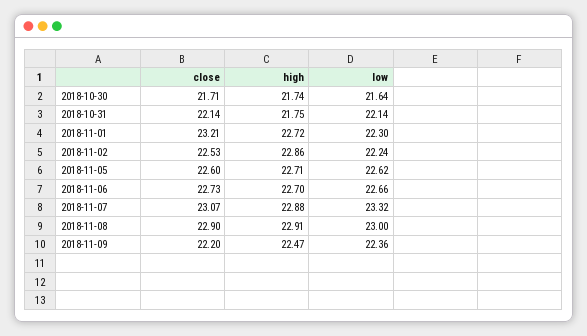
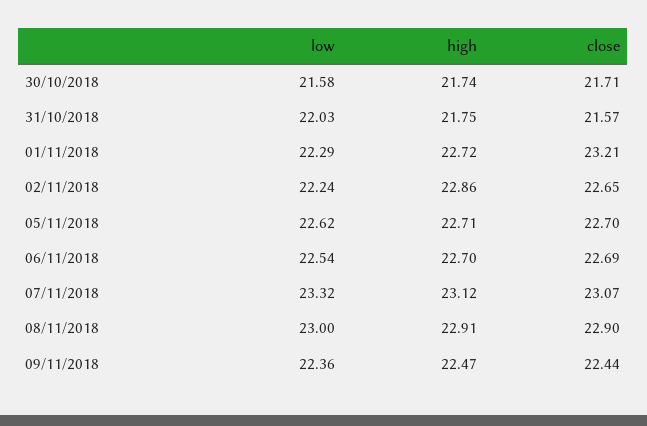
  {
    "close": {
      "2018-10-30": 21.71,
-     "2018-10-31": 22.14,
+     "2018-10-31": 21.57,
      "2018-11-01": 23.21,
-     "2018-11-02": 22.53,
+     "2018-11-02": 22.65,
-     "2018-11-05": 22.6,
+     "2018-11-05": 22.7,
-     "2018-11-06": 22.73,
+     "2018-11-06": 22.69,
      "2018-11-07": 23.07,
      "2018-11-08": 22.9,
-     "2018-11-09": 22.2
+     "2018-11-09": 22.44
    },
    "high": {
      "2018-10-30": 21.74,
      "2018-10-31": 21.75,
      "2018-11-01": 22.72,
      "2018-11-02": 22.86,
      "2018-11-05": 22.71,
      "2018-11-06": 22.7,
-     "2018-11-07": 22.88,
+     "2018-11-07": 23.12,
      "2018-11-08": 22.91,
      "2018-11-09": 22.47
    },
    "low": {
-     "2018-10-30": 21.64,
+     "2018-10-30": 21.58,
-     "2018-10-31": 22.14,
+     "2018-10-31": 22.03,
-     "2018-11-01": 22.3,
+     "2018-11-01": 22.29,
      "2018-11-02": 22.24,
      "2018-11-05": 22.62,
-     "2018-11-06": 22.66,
+     "2018-11-06": 22.54,
      "2018-11-07": 23.32,
      "2018-11-08": 23,
      "2018-11-09": 22.36
    }
  }

